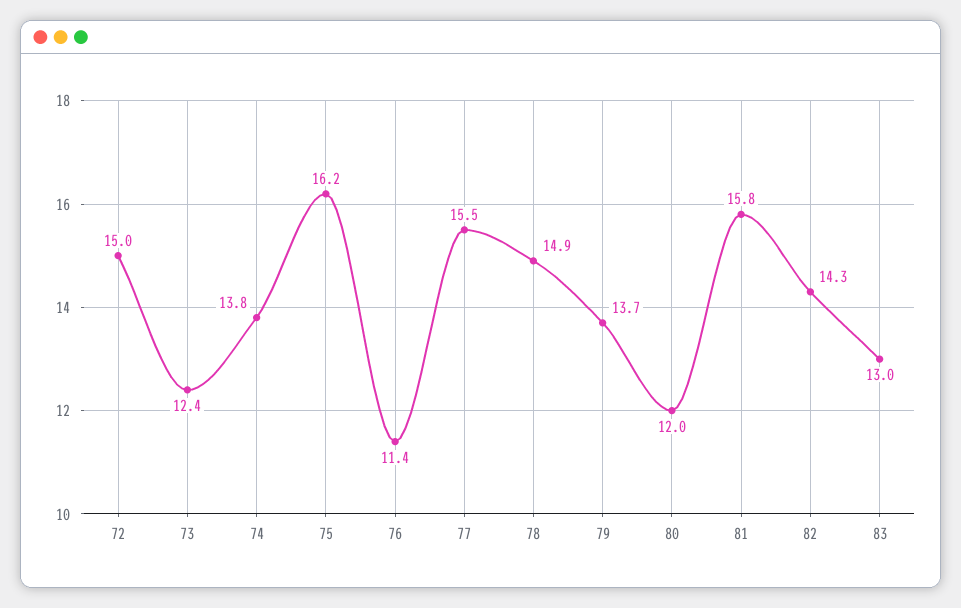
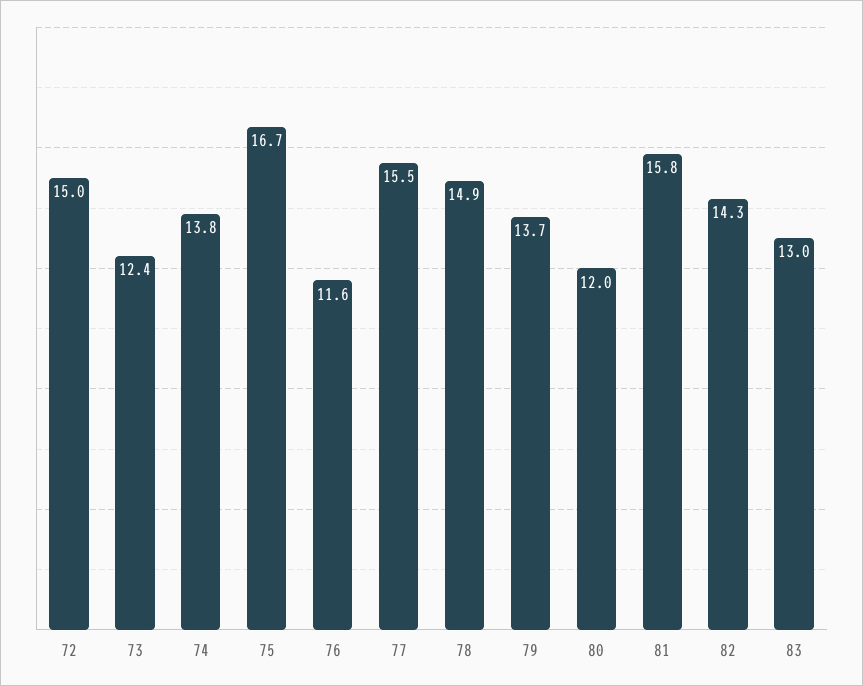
  {
    "72": 15,
    "73": 12.4,
    "74": 13.8,
-   "75": 16.2,
+   "75": 16.7,
-   "76": 11.4,
+   "76": 11.6,
    "77": 15.5,
    "78": 14.9,
    "79": 13.7,
    "80": 12,
    "81": 15.8,
    "82": 14.3,
    "83": 13
  }

